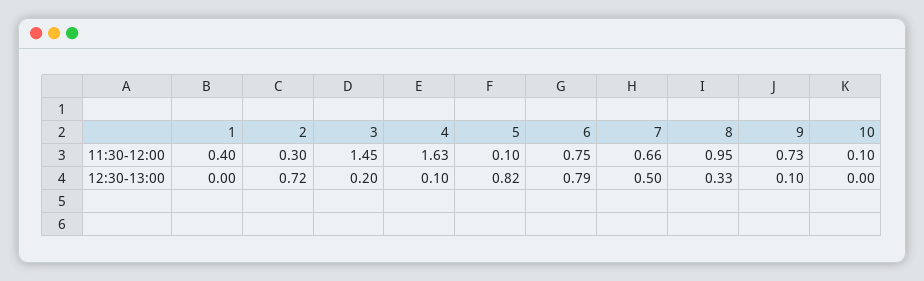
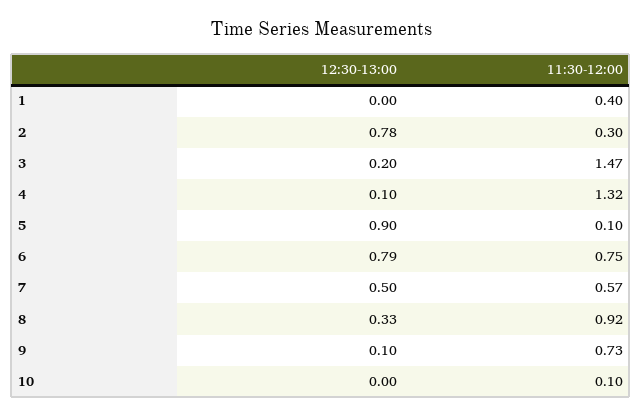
  {
    "1": {
      "11:30-12:00": 0.4,
      "12:30-13:00": 0
    },
    "2": {
      "11:30-12:00": 0.3,
-     "12:30-13:00": 0.72
+     "12:30-13:00": 0.78
    },
    "3": {
-     "11:30-12:00": 1.45,
+     "11:30-12:00": 1.47,
      "12:30-13:00": 0.2
    },
    "4": {
-     "11:30-12:00": 1.63,
+     "11:30-12:00": 1.32,
      "12:30-13:00": 0.1
    },
    "5": {
      "11:30-12:00": 0.1,
-     "12:30-13:00": 0.82
+     "12:30-13:00": 0.9
    },
    "6": {
      "11:30-12:00": 0.75,
      "12:30-13:00": 0.79
    },
    "7": {
-     "11:30-12:00": 0.66,
+     "11:30-12:00": 0.57,
      "12:30-13:00": 0.5
    },
    "8": {
-     "11:30-12:00": 0.95,
+     "11:30-12:00": 0.92,
      "12:30-13:00": 0.33
    },
    "9": {
      "11:30-12:00": 0.73,
      "12:30-13:00": 0.1
    },
    "10": {
      "11:30-12:00": 0.1,
      "12:30-13:00": 0
    }
  }

